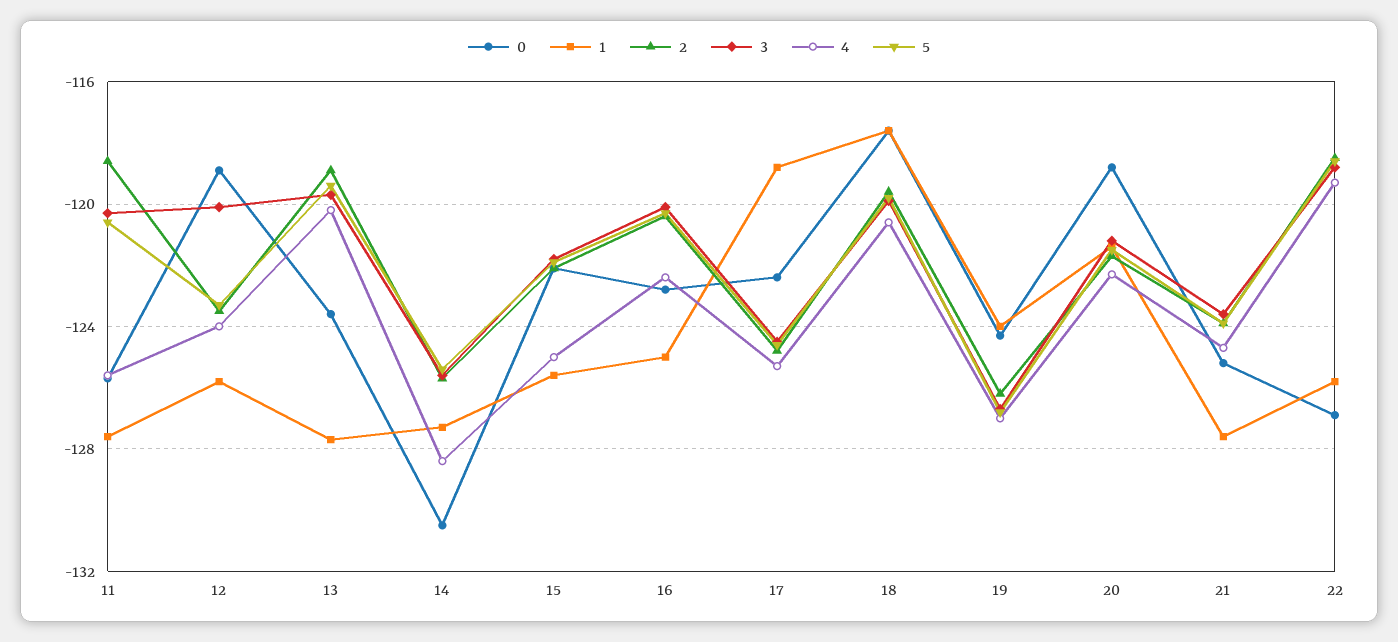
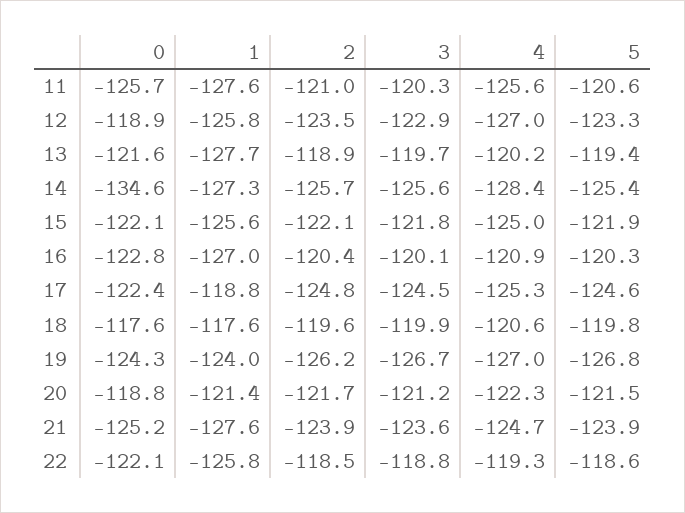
  {
    "0": {
      "11": -125.7,
      "12": -118.9,
-     "13": -123.5,
+     "13": -121.6,
-     "14": -130.5,
+     "14": -134.6,
      "15": -122.1,
      "16": -122.8,
      "17": -122.4,
      "18": -117.6,
      "19": -124.3,
      "20": -118.8,
      "21": -125.2,
-     "22": -127
+     "22": -122.1
    },
    "1": {
      "11": -127.6,
      "12": -125.8,
      "13": -127.7,
      "14": -127.3,
      "15": -125.6,
-     "16": -125,
+     "16": -127,
      "17": -118.8,
      "18": -117.6,
      "19": -124,
      "20": -121.4,
      "21": -127.6,
      "22": -125.8
    },
    "2": {
-     "11": -118.5,
+     "11": -121,
      "12": -123.5,
      "13": -118.9,
      "14": -125.7,
      "15": -122.1,
      "16": -120.4,
      "17": -124.8,
      "18": -119.6,
      "19": -126.2,
      "20": -121.7,
      "21": -123.9,
      "22": -118.5
    },
    "3": {
      "11": -120.3,
-     "12": -120,
+     "12": -122.9,
      "13": -119.7,
      "14": -125.6,
      "15": -121.8,
      "16": -120.1,
      "17": -124.5,
      "18": -119.9,
      "19": -126.7,
      "20": -121.2,
      "21": -123.6,
      "22": -118.8
    },
    "4": {
      "11": -125.6,
-     "12": -124,
+     "12": -127,
      "13": -120.2,
      "14": -128.4,
      "15": -125,
-     "16": -122.5,
+     "16": -120.9,
      "17": -125.3,
      "18": -120.6,
      "19": -127,
      "20": -122.3,
      "21": -124.7,
      "22": -119.3
    },
    "5": {
      "11": -120.6,
      "12": -123.3,
      "13": -119.4,
      "14": -125.4,
      "15": -121.9,
      "16": -120.3,
      "17": -124.6,
      "18": -119.8,
      "19": -126.8,
      "20": -121.5,
      "21": -123.9,
      "22": -118.6
    }
  }

